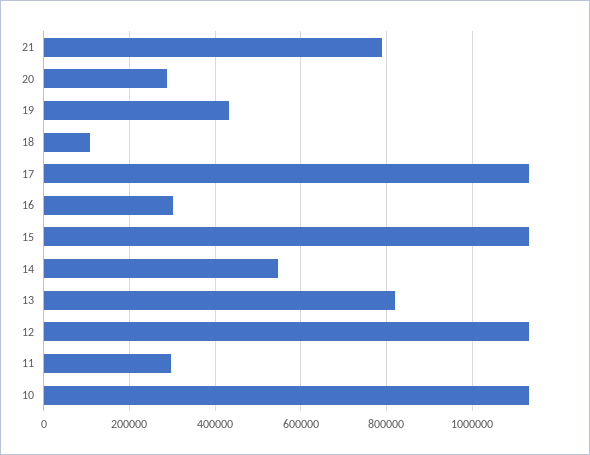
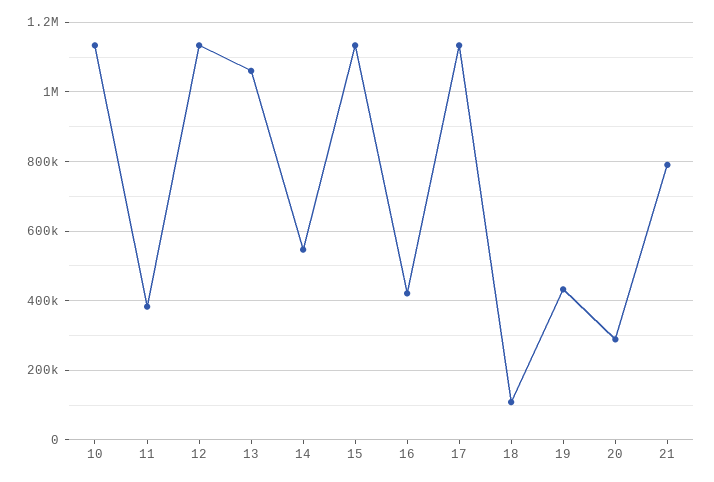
  {
    "21": 800000,
    "20": 280000,
    "19": 440000,
    "18": 100000,
    "17": 1140000,
-   "16": 300000,
+   "16": 420000,
    "15": 1140000,
    "14": 540000,
-   "13": 820000,
+   "13": 1060000,
    "12": 1140000,
-   "11": 300000,
+   "11": 380000,
    "10": 1140000
  }

